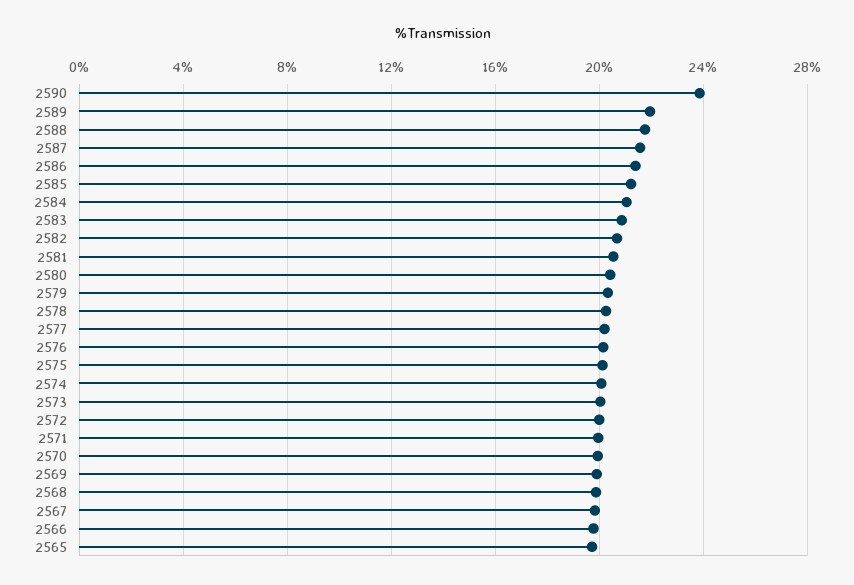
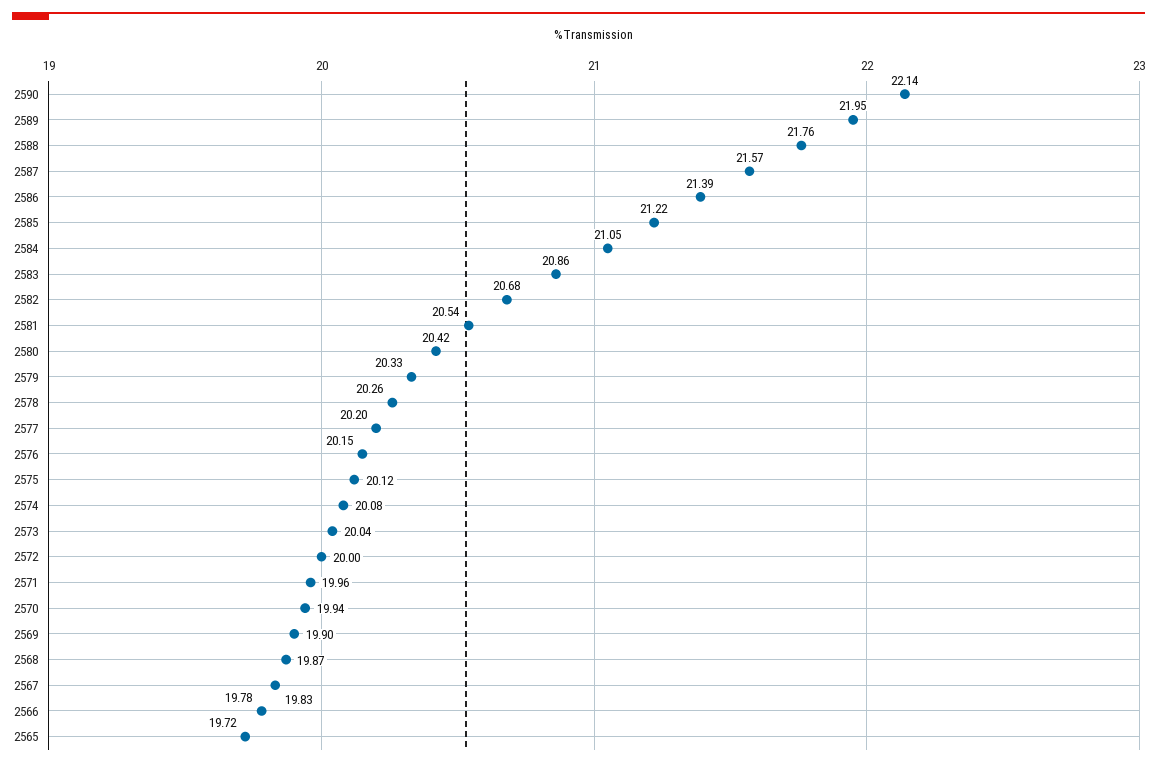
  {
-   "2590": 24,
+   "2590": 22.14,
    "2589": 21.95,
    "2588": 21.76,
    "2587": 21.57,
    "2586": 21.39,
    "2585": 21.22,
    "2584": 21.05,
    "2583": 20.86,
    "2582": 20.68,
    "2581": 20.54,
    "2580": 20.42,
    "2579": 20.33,
    "2578": 20.26,
    "2577": 20.2,
    "2576": 20.15,
    "2575": 20.12,
    "2574": 20.08,
    "2573": 20.04,
    "2572": 20,
    "2571": 19.96,
    "2570": 19.94,
    "2569": 19.9,
    "2568": 19.87,
    "2567": 19.83,
    "2566": 19.78,
    "2565": 19.72
  }

